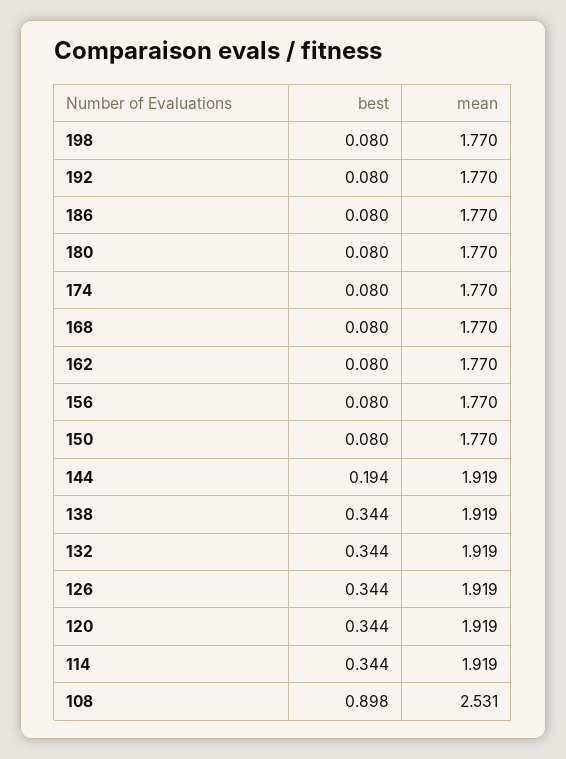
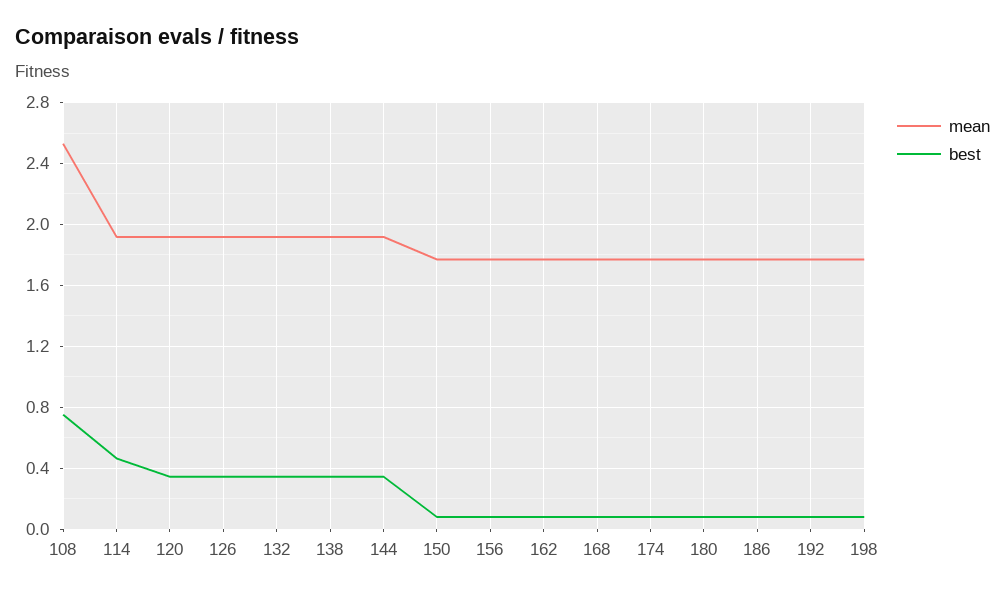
  {
    "best": {
      "198": 0.08,
      "192": 0.08,
      "186": 0.08,
      "180": 0.08,
      "174": 0.08,
      "168": 0.08,
      "162": 0.08,
      "156": 0.08,
      "150": 0.08,
-     "144": 0.194,
+     "144": 0.35,
      "138": 0.344,
      "132": 0.344,
      "126": 0.344,
      "120": 0.344,
-     "114": 0.344,
+     "114": 0.45,
-     "108": 0.898
+     "108": 0.75
    },
    "mean": {
      "198": 1.77,
      "192": 1.77,
      "186": 1.77,
      "180": 1.77,
      "174": 1.77,
      "168": 1.77,
      "162": 1.77,
      "156": 1.77,
      "150": 1.77,
      "144": 1.919,
      "138": 1.919,
      "132": 1.919,
      "126": 1.919,
      "120": 1.919,
      "114": 1.919,
      "108": 2.531
    }
  }

